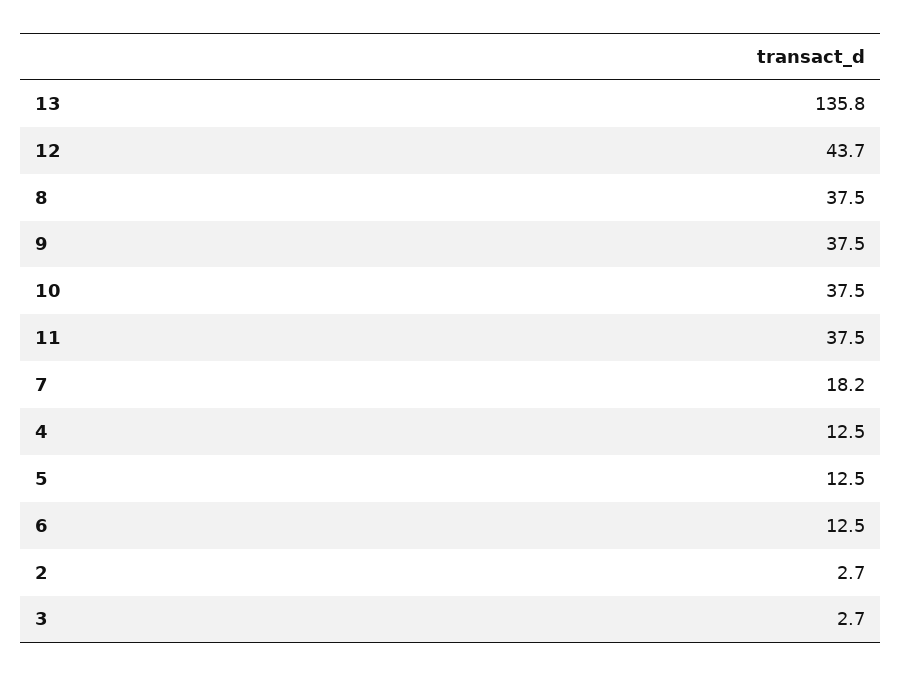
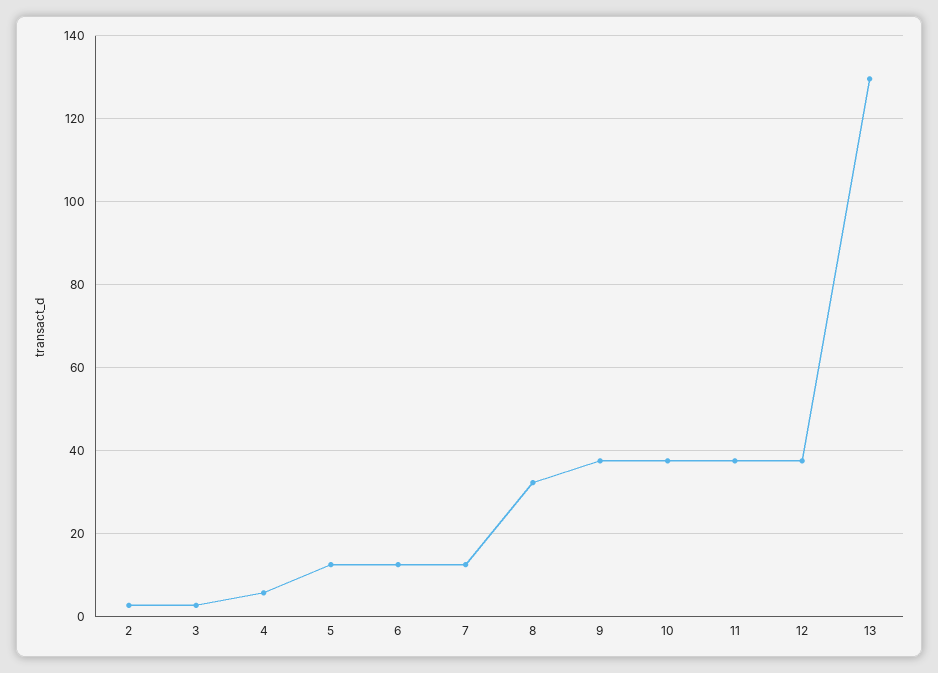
  {
-   "13": 135.8,
+   "13": 130,
-   "12": 43.7,
+   "12": 38,
-   "8": 37.5,
+   "8": 32,
    "9": 37.5,
    "10": 37.5,
    "11": 37.5,
-   "7": 18.2,
+   "7": 12,
-   "4": 12.5,
+   "4": 6,
    "5": 12.5,
    "6": 12.5,
    "2": 2.7,
    "3": 2.7
  }

